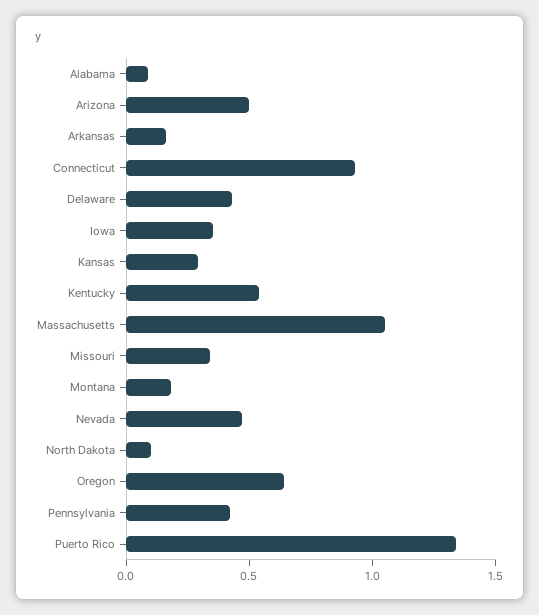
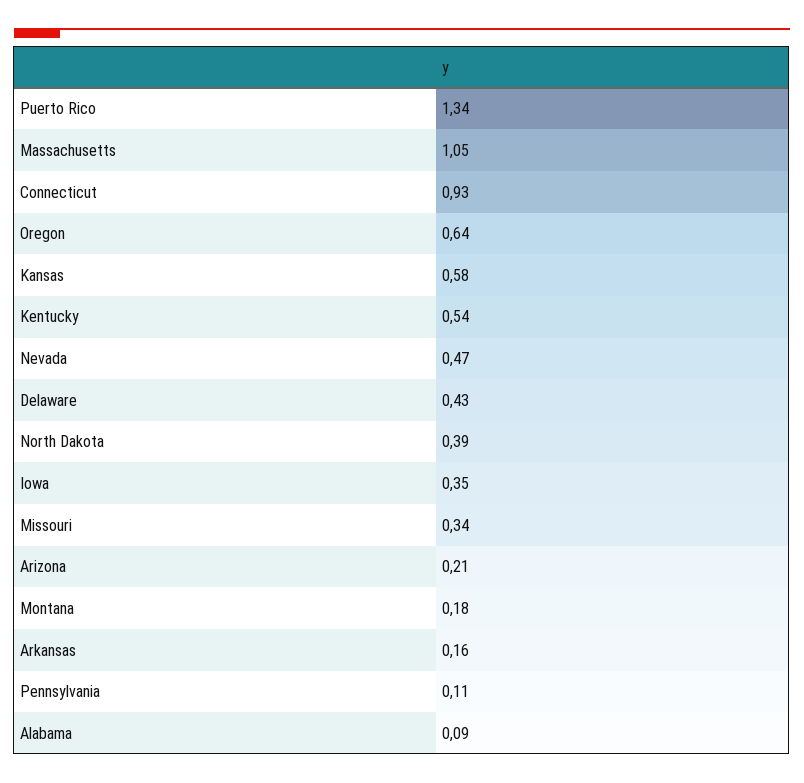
  {
    "Alabama": 0.09,
-   "Arizona": 0.5,
+   "Arizona": 0.21,
    "Arkansas": 0.16,
    "Connecticut": 0.93,
    "Delaware": 0.43,
    "Iowa": 0.35,
-   "Kansas": 0.3,
+   "Kansas": 0.58,
    "Kentucky": 0.54,
    "Massachusetts": 1.05,
    "Missouri": 0.34,
    "Montana": 0.18,
    "Nevada": 0.47,
-   "North Dakota": 0.1,
+   "North Dakota": 0.39,
    "Oregon": 0.64,
-   "Pennsylvania": 0.4,
+   "Pennsylvania": 0.11,
    "Puerto Rico": 1.34
  }

